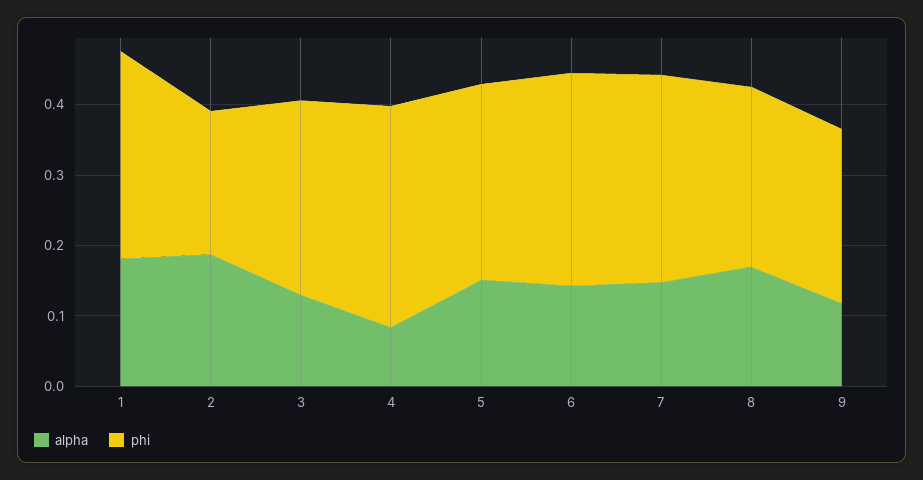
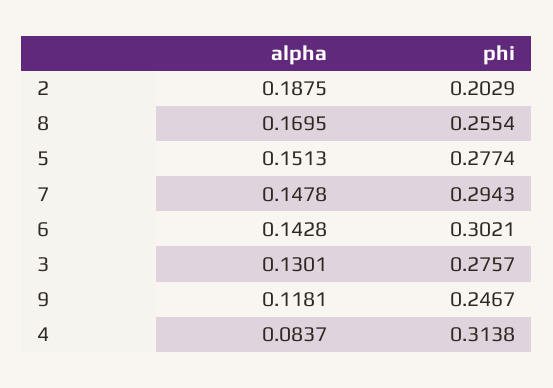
  {
    "alpha": {
-     "1": 0.18,
      "2": 0.1875,
      "3": 0.1301,
      "4": 0.0837,
      "5": 0.1513,
      "6": 0.1428,
      "7": 0.1478,
      "8": 0.1695,
      "9": 0.1181
    },
    "phi": {
-     "1": 0.3,
      "2": 0.2029,
      "3": 0.2757,
      "4": 0.3138,
      "5": 0.2774,
      "6": 0.3021,
      "7": 0.2943,
      "8": 0.2554,
      "9": 0.2467
    }
  }

